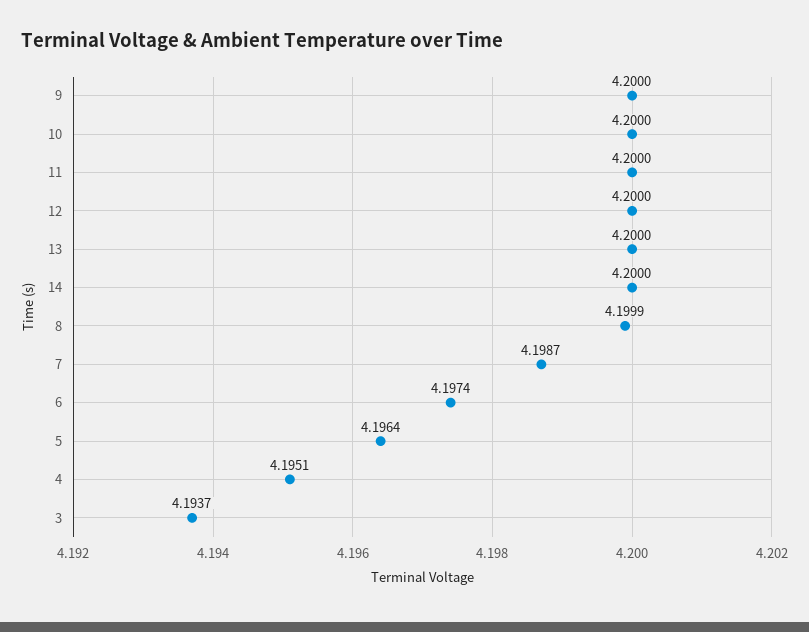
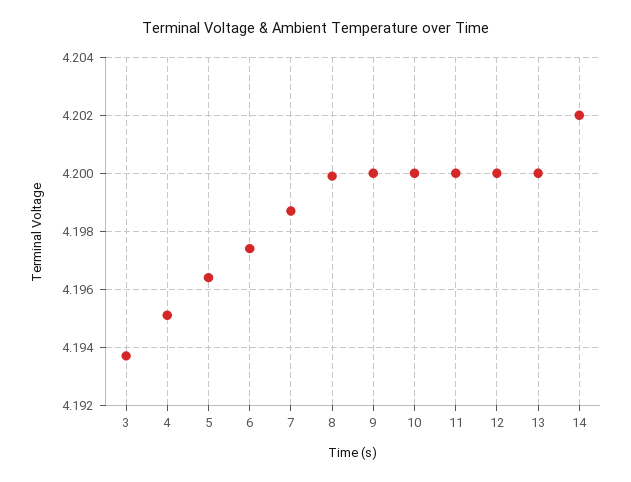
  {
    "9": 4.2,
    "10": 4.2,
    "11": 4.2,
    "12": 4.2,
    "13": 4.2,
-   "14": 4.2,
+   "14": 4.202,
    "8": 4.1999,
    "7": 4.1987,
    "6": 4.1974,
    "5": 4.1964,
    "4": 4.1951,
    "3": 4.1937
  }

